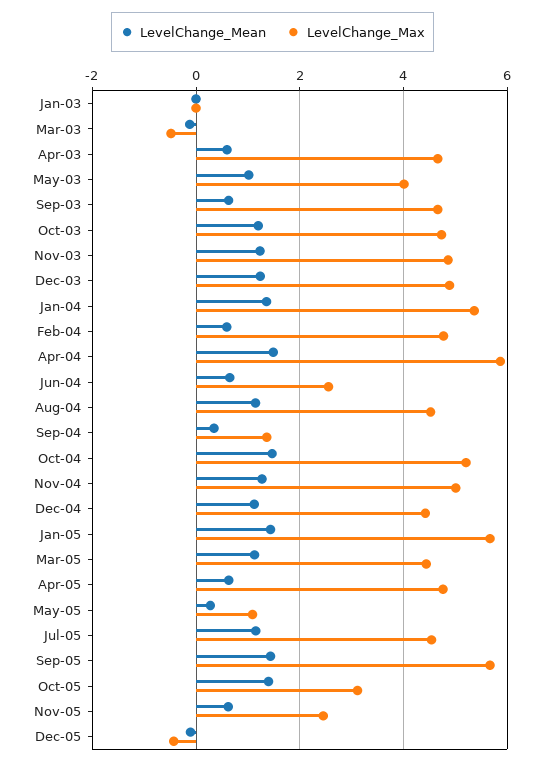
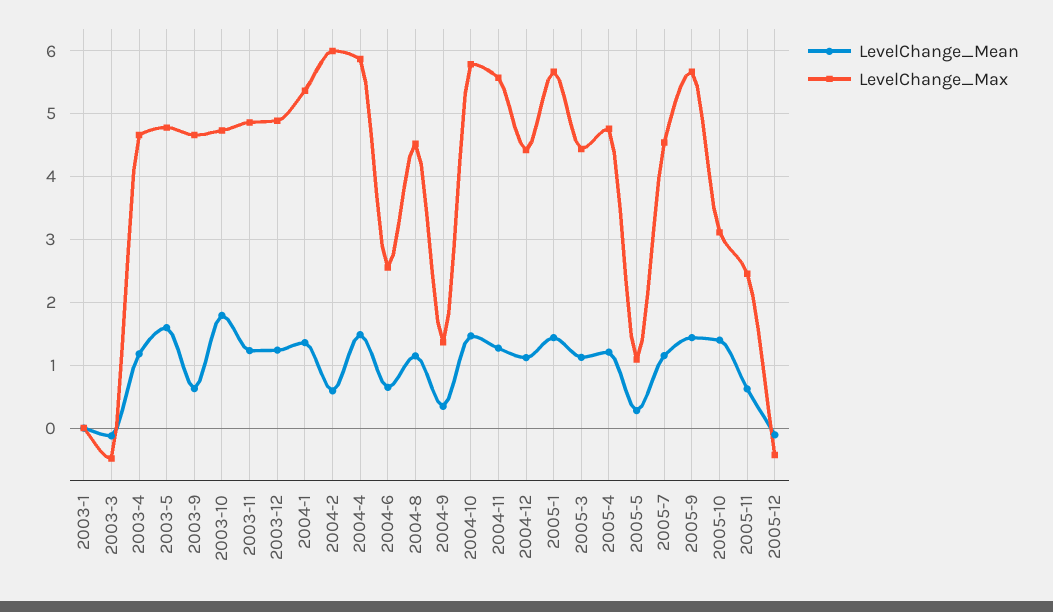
  {
    "LevelChange_Mean": {
      "Jan-03": 0,
      "Mar-03": -0.1,
-     "Apr-03": 0.6,
+     "Apr-03": 1.2,
-     "May-03": 1,
+     "May-03": 1.6,
      "Sep-03": 0.6,
-     "Oct-03": 1.2,
+     "Oct-03": 1.8,
      "Nov-03": 1.2,
      "Dec-03": 1.2,
      "Jan-04": 1.4,
      "Feb-04": 0.6,
      "Apr-04": 1.5,
      "Jun-04": 0.6,
      "Aug-04": 1.1,
      "Sep-04": 0.3,
      "Oct-04": 1.5,
      "Nov-04": 1.3,
      "Dec-04": 1.1,
      "Jan-05": 1.4,
      "Mar-05": 1.1,
-     "Apr-05": 0.6,
+     "Apr-05": 1.2,
      "May-05": 0.3,
      "Jul-05": 1.2,
      "Sep-05": 1.4,
      "Oct-05": 1.4,
      "Nov-05": 0.6,
      "Dec-05": -0.1
    },
    "LevelChange_Max": {
      "Jan-03": 0,
      "Mar-03": -0.5,
      "Apr-03": 4.7,
-     "May-03": 4,
+     "May-03": 4.8,
      "Sep-03": 4.7,
      "Oct-03": 4.7,
      "Nov-03": 4.9,
      "Dec-03": 4.9,
      "Jan-04": 5.4,
-     "Feb-04": 4.8,
+     "Feb-04": 6,
      "Apr-04": 5.9,
      "Jun-04": 2.6,
      "Aug-04": 4.5,
      "Sep-04": 1.4,
-     "Oct-04": 5.2,
+     "Oct-04": 5.8,
-     "Nov-04": 5,
+     "Nov-04": 5.6,
      "Dec-04": 4.4,
      "Jan-05": 5.7,
      "Mar-05": 4.4,
      "Apr-05": 4.8,
      "May-05": 1.1,
      "Jul-05": 4.5,
      "Sep-05": 5.7,
      "Oct-05": 3.1,
      "Nov-05": 2.5,
      "Dec-05": -0.4
    }
  }

